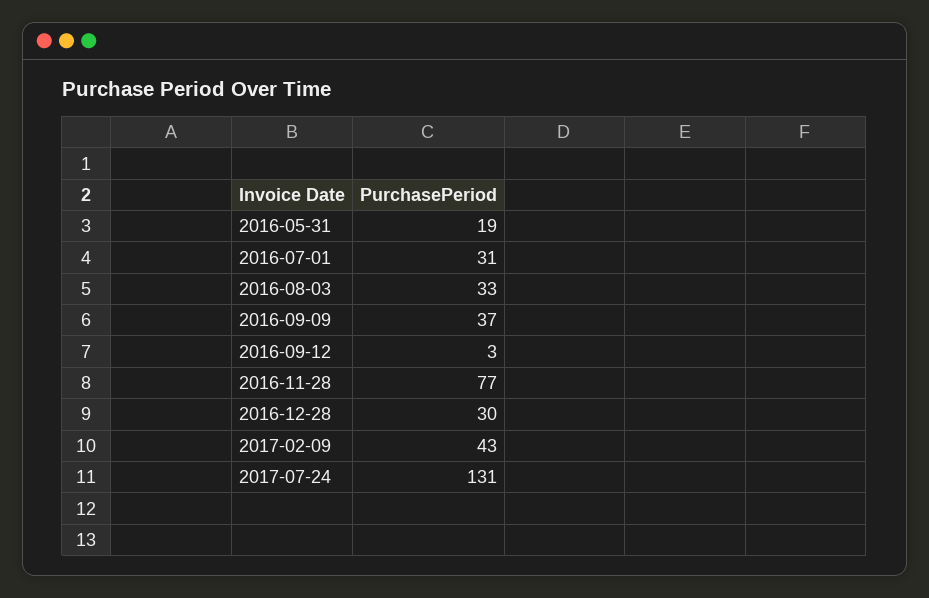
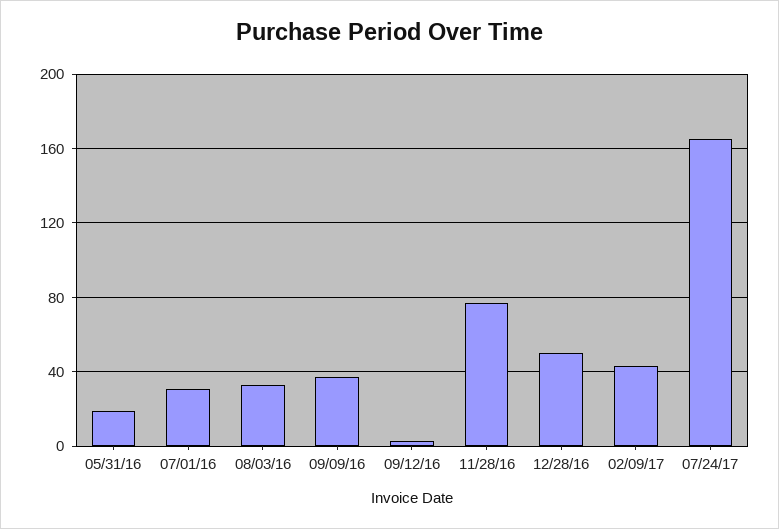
  {
    "2016-05-31": 19,
    "2016-07-01": 31,
    "2016-08-03": 33,
    "2016-09-09": 37,
    "2016-09-12": 3,
    "2016-11-28": 77,
-   "2016-12-28": 30,
+   "2016-12-28": 50,
    "2017-02-09": 43,
-   "2017-07-24": 131
+   "2017-07-24": 165
  }

